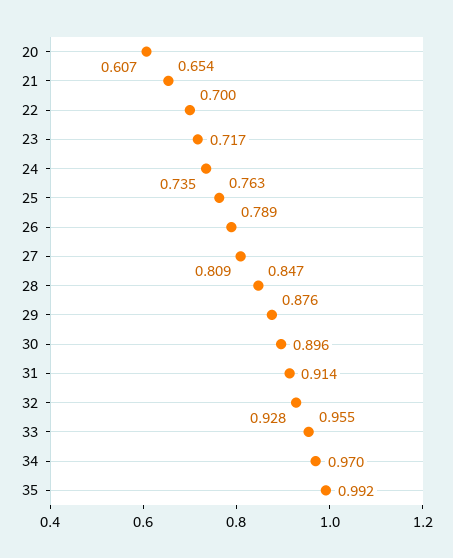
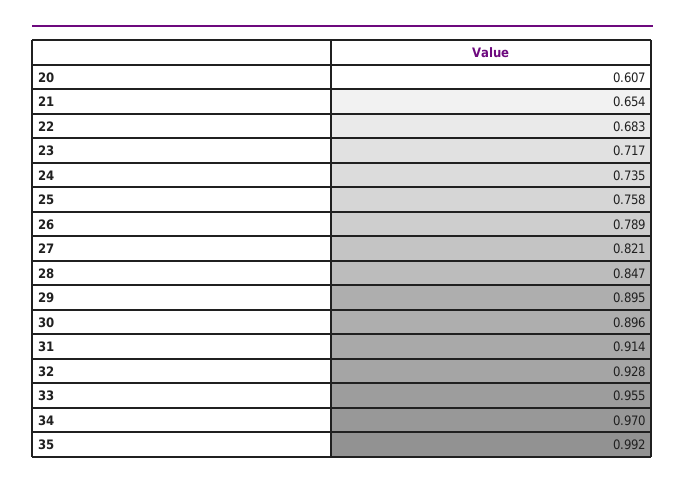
  {
    "20": 0.607,
    "21": 0.654,
-   "22": 0.7,
+   "22": 0.683,
    "23": 0.717,
    "24": 0.735,
-   "25": 0.763,
+   "25": 0.758,
    "26": 0.789,
-   "27": 0.809,
+   "27": 0.821,
    "28": 0.847,
-   "29": 0.876,
+   "29": 0.895,
    "30": 0.896,
    "31": 0.914,
    "32": 0.928,
    "33": 0.955,
    "34": 0.97,
    "35": 0.992
  }

